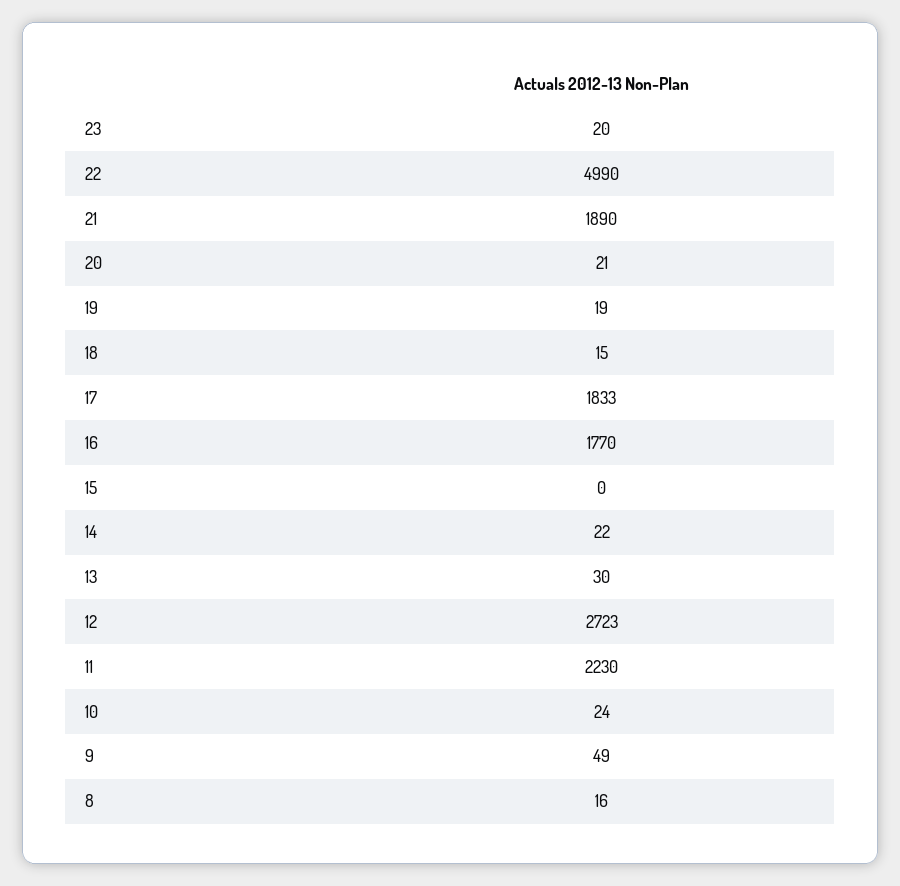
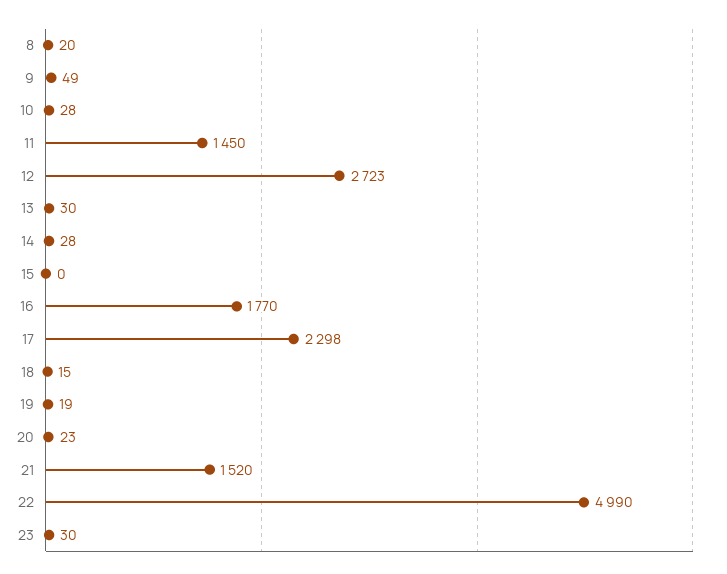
  {
-   "23": 20,
+   "23": 30,
    "22": 4990,
-   "21": 1890,
+   "21": 1520,
-   "20": 21,
+   "20": 23,
    "19": 19,
    "18": 15,
-   "17": 1833,
+   "17": 2298,
    "16": 1770,
    "15": 0,
-   "14": 22,
+   "14": 28,
    "13": 30,
    "12": 2723,
-   "11": 2230,
+   "11": 1450,
-   "10": 24,
+   "10": 28,
    "9": 49,
-   "8": 16
+   "8": 20
  }

